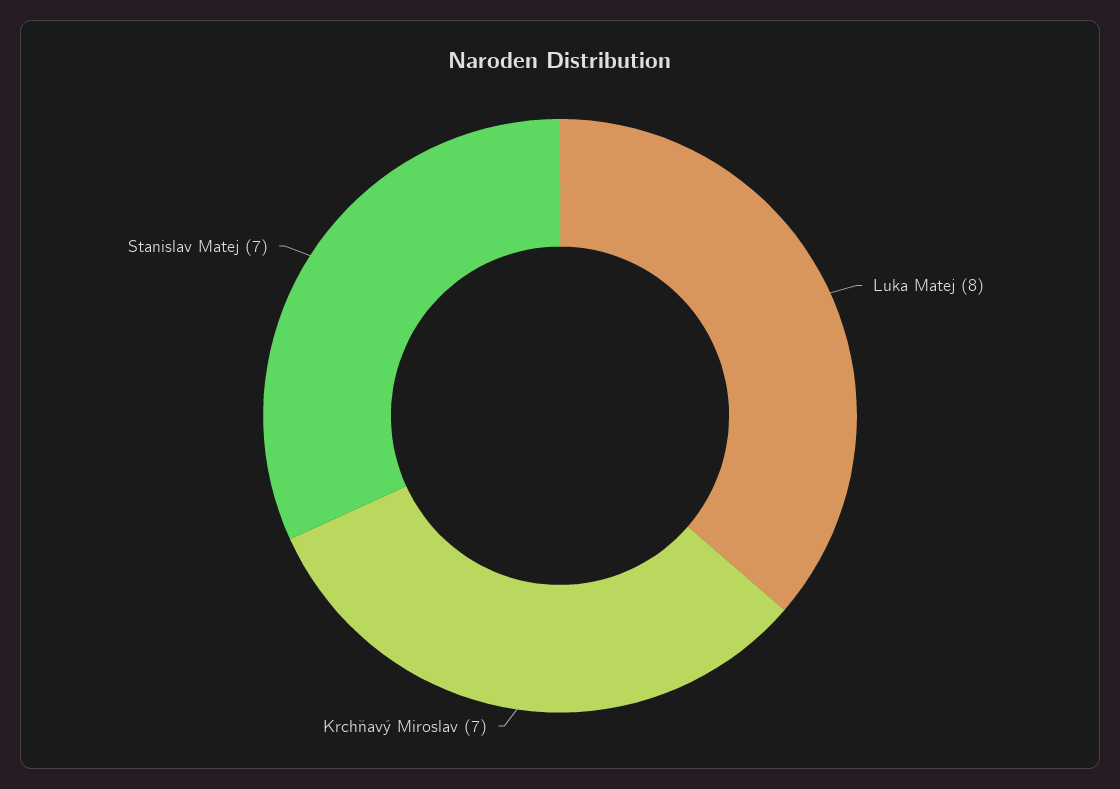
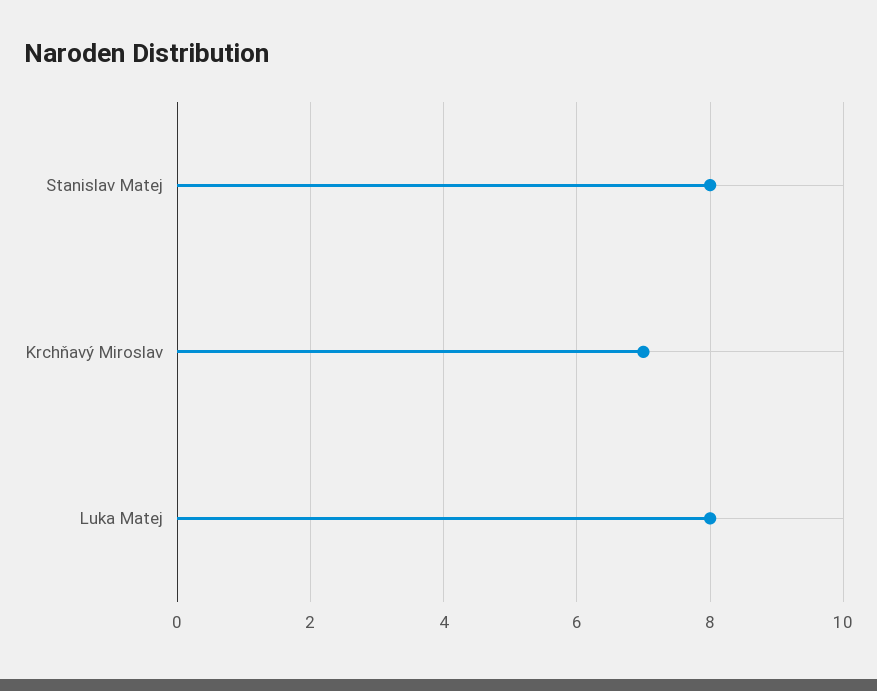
  {
    "Luka Matej": 8,
    "Krchňavý Miroslav": 7,
-   "Stanislav Matej": 7
+   "Stanislav Matej": 8
  }

